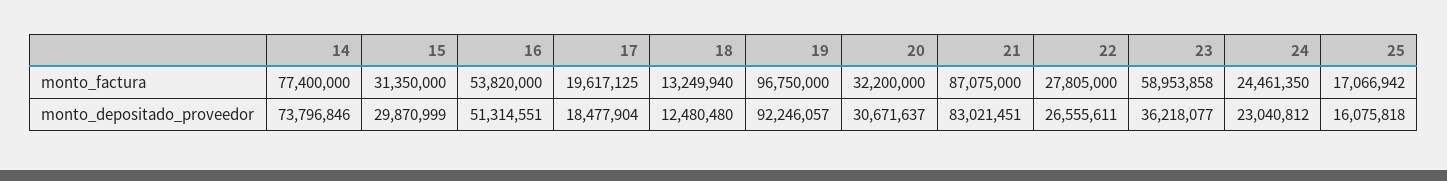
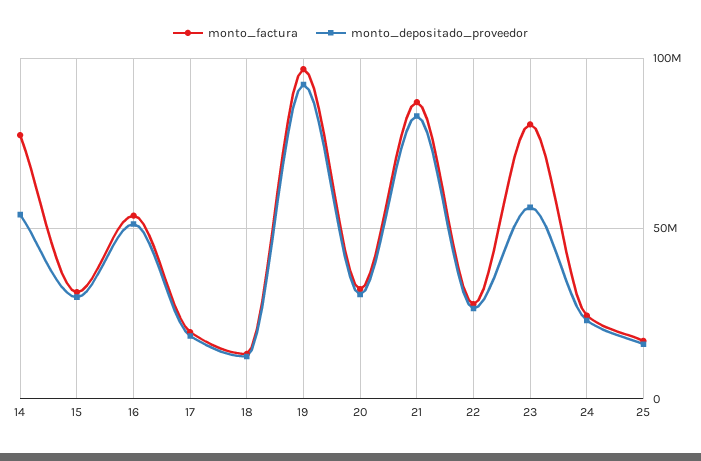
  {
    "monto_factura": {
      "14": 77400000,
      "15": 31350000,
      "16": 53820000,
      "17": 19617125,
      "18": 13249940,
      "19": 96750000,
      "20": 32200000,
      "21": 87075000,
      "22": 27805000,
-     "23": 58953858,
+     "23": 80000000,
      "24": 24461350,
      "25": 17066942
    },
    "monto_depositado_proveedor": {
-     "14": 73796846,
+     "14": 55000000,
      "15": 29870999,
      "16": 51314551,
      "17": 18477904,
      "18": 12480480,
      "19": 92246057,
      "20": 30671637,
      "21": 83021451,
      "22": 26555611,
-     "23": 36218077,
+     "23": 55000000,
      "24": 23040812,
      "25": 16075818
    }
  }

